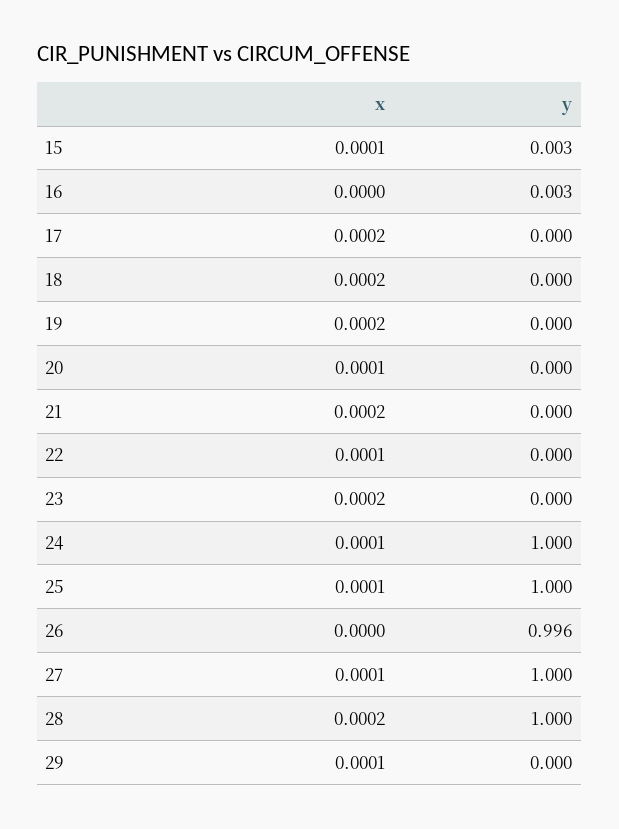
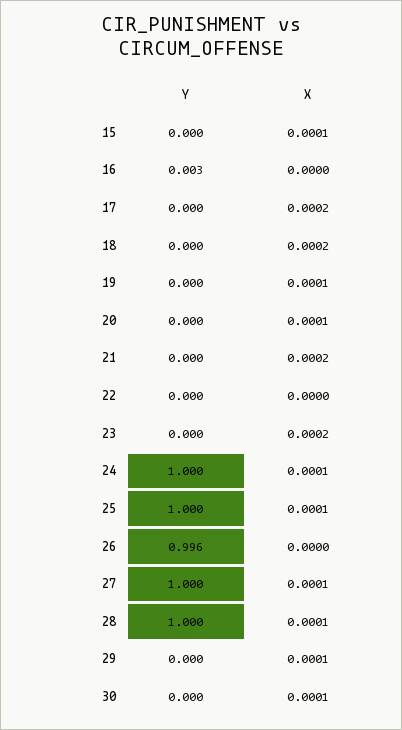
  {
    "x": {
      "15": 0.0001,
      "16": 0,
      "17": 0.0002,
      "18": 0.0002,
-     "19": 0.0002,
+     "19": 0.0001,
      "20": 0.0001,
      "21": 0.0002,
-     "22": 0.0001,
+     "22": 0,
      "23": 0.0002,
      "24": 0.0001,
      "25": 0.0001,
      "26": 0,
      "27": 0.0001,
-     "28": 0.0002,
+     "28": 0.0001,
-     "29": 0.0001
+     "29": 0.0001,
+     "30": 0.0001
    },
    "y": {
-     "15": 0.003,
+     "15": 0,
      "16": 0.003,
      "17": 0,
      "18": 0,
      "19": 0,
      "20": 0,
      "21": 0,
      "22": 0,
      "23": 0,
      "24": 1,
      "25": 1,
      "26": 0.996,
      "27": 1,
      "28": 1,
-     "29": 0
+     "29": 0,
+     "30": 0
    }
  }

